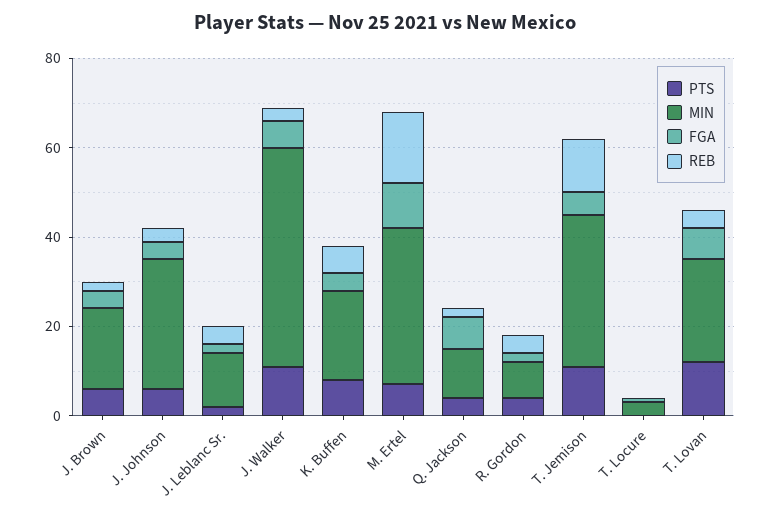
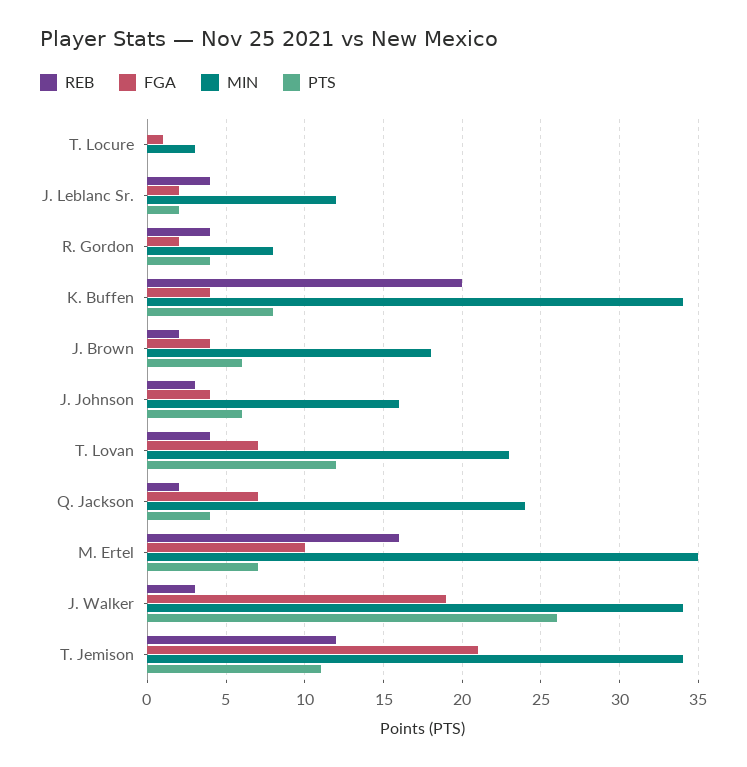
  {
    "PTS": {
      "J. Brown": 6,
      "J. Johnson": 6,
      "J. Leblanc Sr.": 2,
-     "J. Walker": 10,
+     "J. Walker": 26,
      "K. Buffen": 8,
      "M. Ertel": 7,
      "Q. Jackson": 4,
      "R. Gordon": 4,
      "T. Jemison": 11,
      "T. Locure": 0,
      "T. Lovan": 12
    },
    "MIN": {
      "J. Brown": 18,
-     "J. Johnson": 30,
+     "J. Johnson": 16,
      "J. Leblanc Sr.": 12,
-     "J. Walker": 50,
+     "J. Walker": 34,
-     "K. Buffen": 20,
+     "K. Buffen": 34,
      "M. Ertel": 35,
-     "Q. Jackson": 10,
+     "Q. Jackson": 24,
      "R. Gordon": 8,
      "T. Jemison": 34,
      "T. Locure": 3,
      "T. Lovan": 23
    },
    "FGA": {
      "J. Brown": 4,
      "J. Johnson": 4,
      "J. Leblanc Sr.": 2,
-     "J. Walker": 5,
+     "J. Walker": 19,
      "K. Buffen": 4,
      "M. Ertel": 10,
      "Q. Jackson": 7,
      "R. Gordon": 2,
-     "T. Jemison": 5,
+     "T. Jemison": 21,
      "T. Locure": 1,
      "T. Lovan": 7
    },
    "REB": {
      "J. Brown": 2,
      "J. Johnson": 3,
      "J. Leblanc Sr.": 4,
      "J. Walker": 3,
-     "K. Buffen": 5,
+     "K. Buffen": 20,
      "M. Ertel": 16,
      "Q. Jackson": 2,
      "R. Gordon": 4,
      "T. Jemison": 12,
      "T. Locure": 0,
      "T. Lovan": 4
    }
  }

